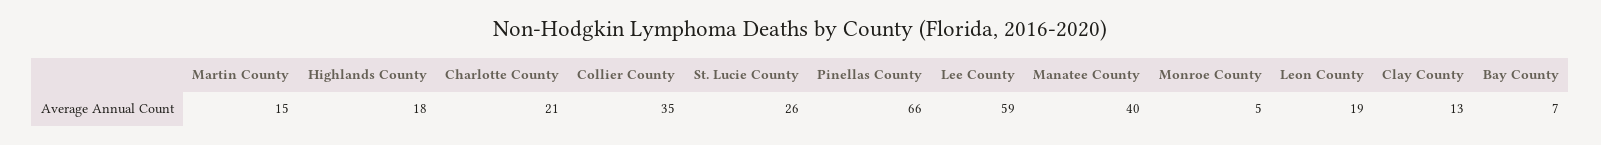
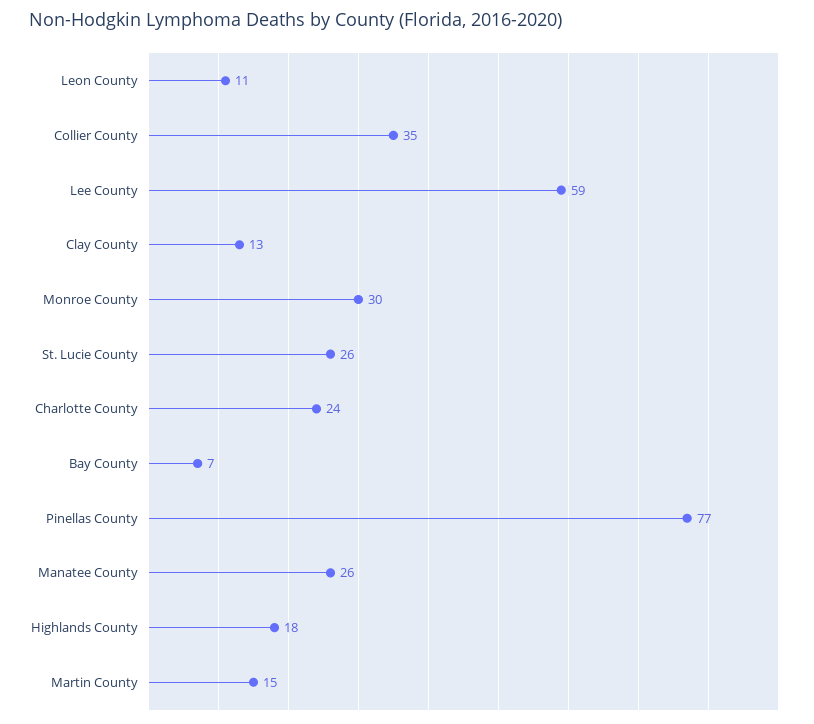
  {
    "Martin County": 15,
    "Highlands County": 18,
-   "Charlotte County": 21,
+   "Charlotte County": 24,
    "Collier County": 35,
    "St. Lucie County": 26,
-   "Pinellas County": 66,
+   "Pinellas County": 77,
    "Lee County": 59,
-   "Manatee County": 40,
+   "Manatee County": 26,
-   "Monroe County": 5,
+   "Monroe County": 30,
-   "Leon County": 19,
+   "Leon County": 11,
    "Clay County": 13,
    "Bay County": 7
  }

